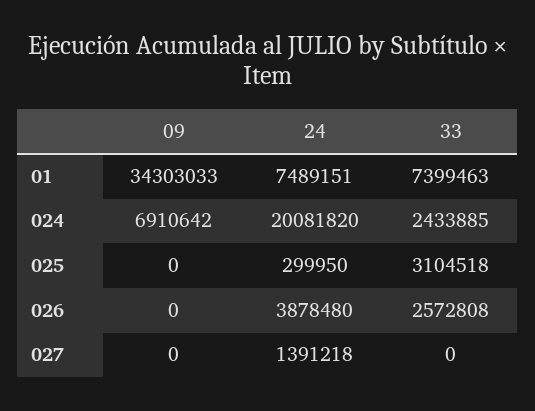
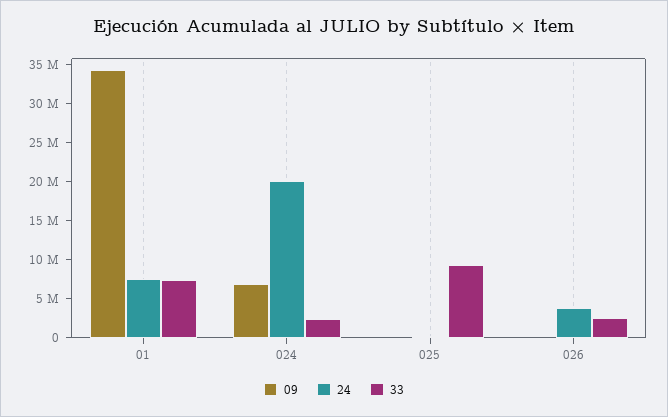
  {
    "09": {
      "01": 34303033,
      "024": 6910642,
      "025": 0,
-     "026": 0,
+     "026": 0
-     "027": 0
    },
    "24": {
      "01": 7489151,
      "024": 20081820,
      "025": 299950,
-     "026": 3878480,
+     "026": 3878480
-     "027": 1391218
    },
    "33": {
      "01": 7399463,
      "024": 2433885,
-     "025": 3104518,
+     "025": 10000000,
-     "026": 2572808,
+     "026": 2572808
-     "027": 0
    }
  }

